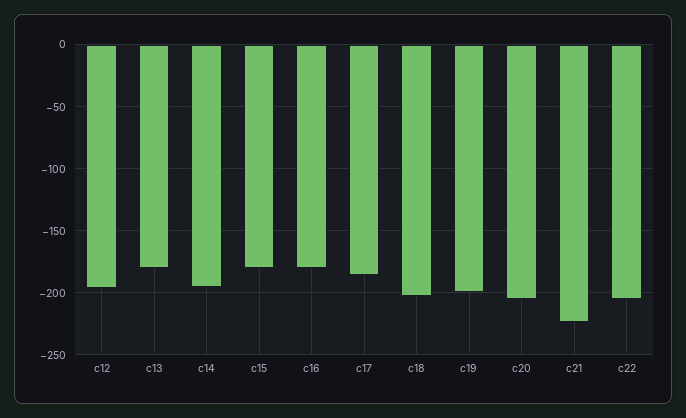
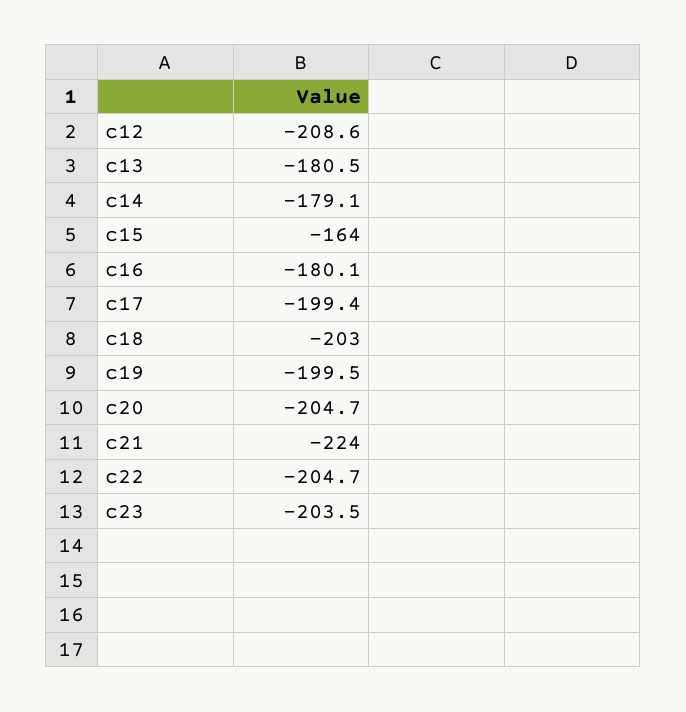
  {
-   "c12": -195,
+   "c12": -208.6,
    "c13": -180.5,
-   "c14": -195,
+   "c14": -179.1,
-   "c15": -180,
+   "c15": -164,
    "c16": -180.1,
-   "c17": -185,
+   "c17": -199.4,
    "c18": -203,
    "c19": -199.5,
    "c20": -204.7,
    "c21": -224,
-   "c22": -204.7
+   "c22": -204.7,
+   "c23": -203.5
  }

